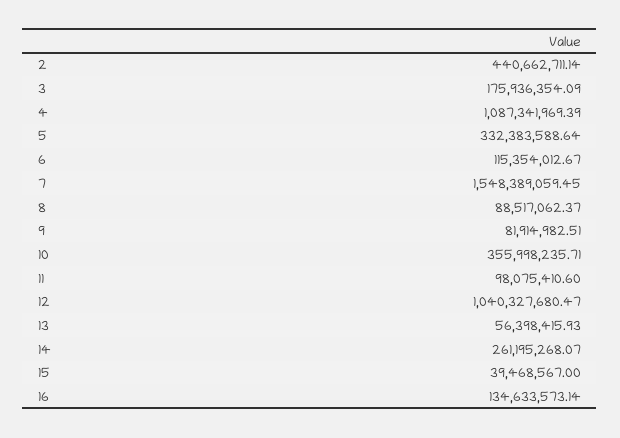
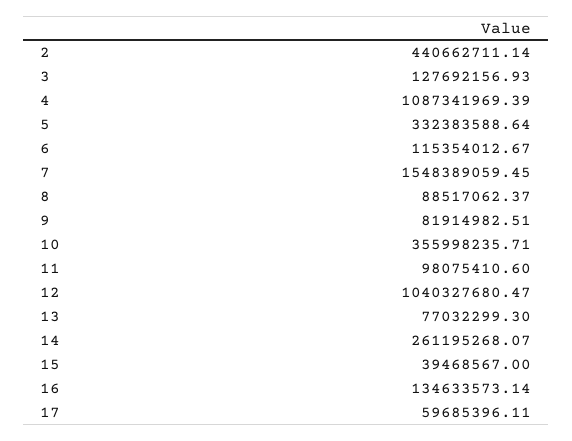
  {
    "2": 440662711.14,
-   "3": 175936354.09,
+   "3": 127692156.93,
    "4": 1087341969.39,
    "5": 332383588.64,
    "6": 115354012.67,
    "7": 1548389059.45,
    "8": 88517062.37,
    "9": 81914982.51,
    "10": 355998235.71,
    "11": 98075410.6,
    "12": 1040327680.47,
-   "13": 56398415.93,
+   "13": 77032299.3,
    "14": 261195268.07,
    "15": 39468567,
-   "16": 134633573.14
+   "16": 134633573.14,
+   "17": 59685396.11
  }

